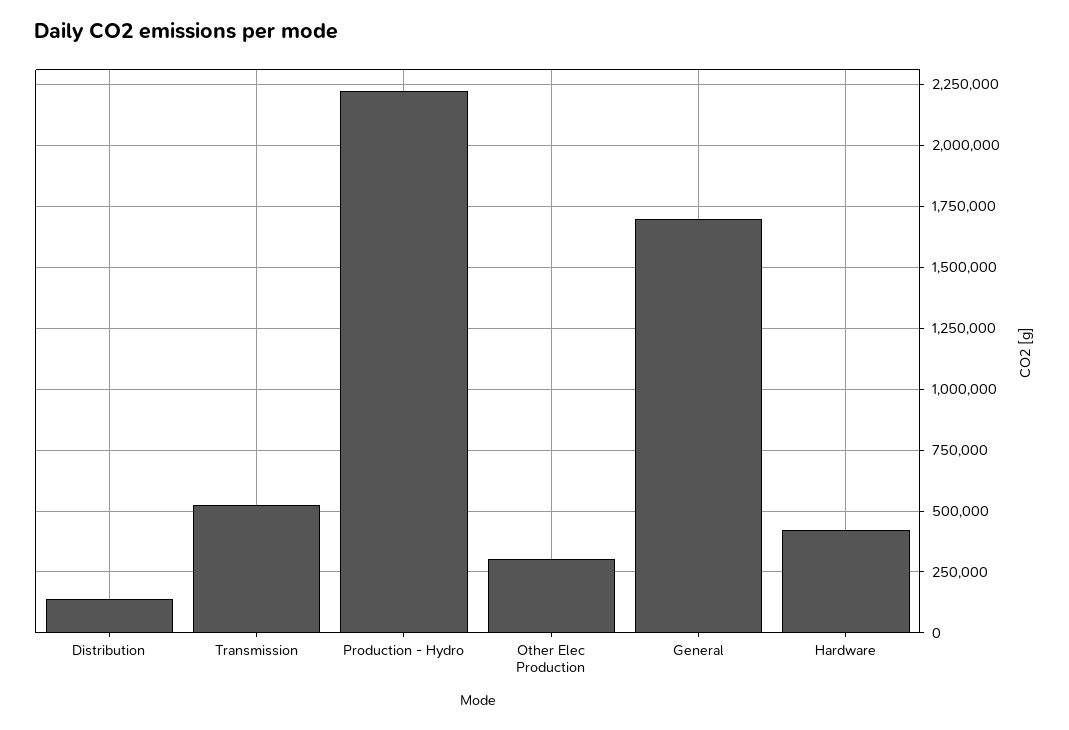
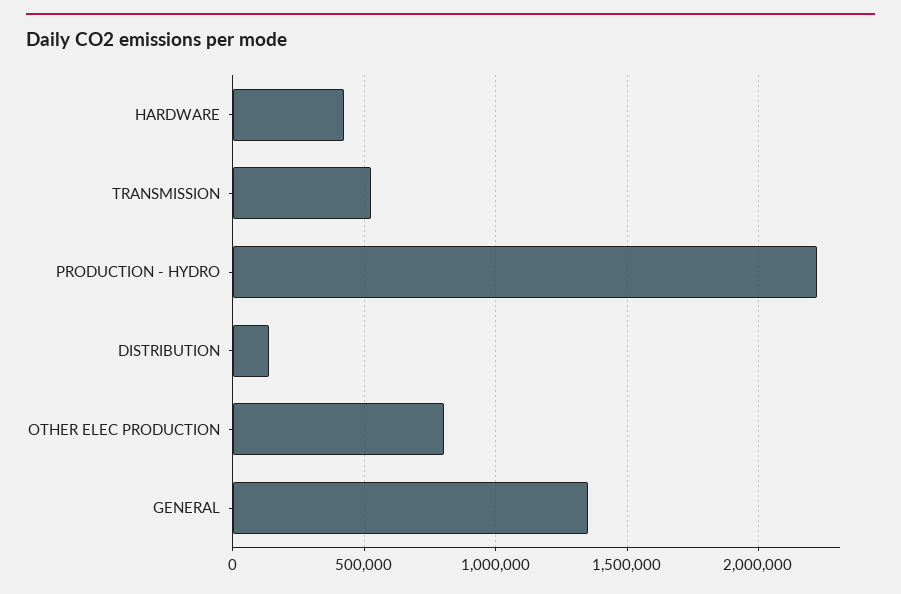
  {
    "Distribution": 125000,
    "Transmission": 525000,
    "Production - Hydro": 2225000,
-   "Other Elec Production": 300000,
+   "Other Elec Production": 800000,
-   "General": 1700000,
+   "General": 1350000,
    "Hardware": 425000
  }

